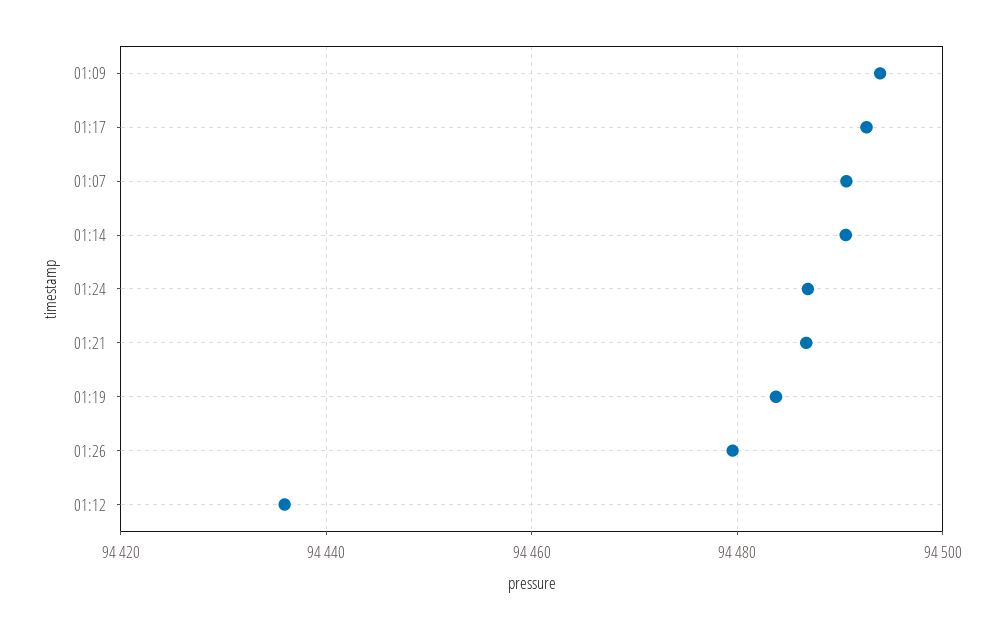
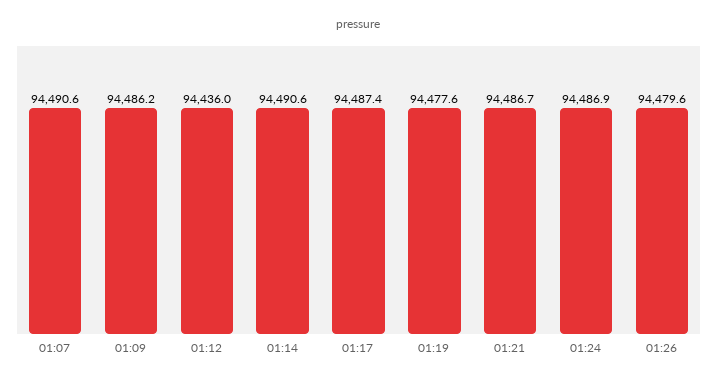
  {
-   "01:09": 94494,
+   "01:09": 94486.2,
-   "01:17": 94492,
+   "01:17": 94487.4,
    "01:07": 94490.6,
    "01:14": 94490.6,
    "01:24": 94486.9,
    "01:21": 94486.7,
-   "01:19": 94484,
+   "01:19": 94477.6,
    "01:26": 94479.6,
    "01:12": 94436
  }

